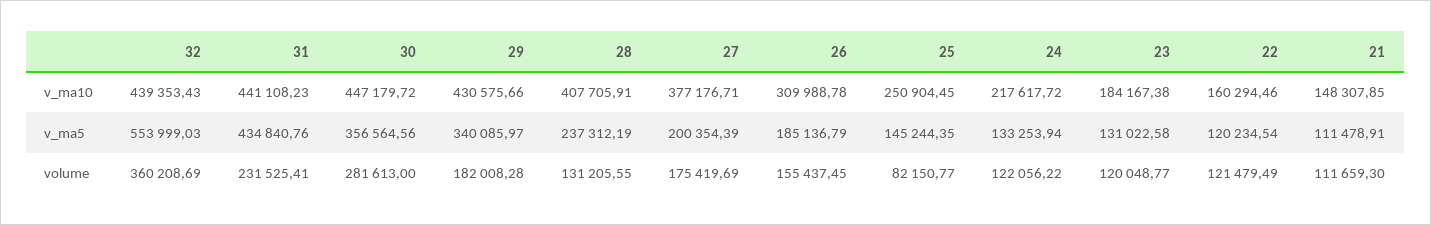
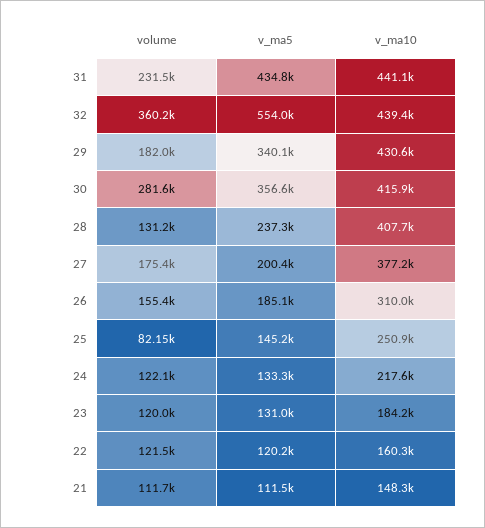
  {
    "32": {
      "v_ma10": 439353.43,
      "v_ma5": 553999.03,
      "volume": 360208.69
    },
    "31": {
      "v_ma10": 441108.23,
      "v_ma5": 434840.76,
      "volume": 231525.41
    },
    "30": {
-     "v_ma10": 447179.72,
+     "v_ma10": 415900,
      "v_ma5": 356564.56,
      "volume": 281613
    },
    "29": {
      "v_ma10": 430575.66,
      "v_ma5": 340085.97,
      "volume": 182008.28
    },
    "28": {
      "v_ma10": 407705.91,
      "v_ma5": 237312.19,
      "volume": 131205.55
    },
    "27": {
      "v_ma10": 377176.71,
      "v_ma5": 200354.39,
      "volume": 175419.69
    },
    "26": {
      "v_ma10": 309988.78,
      "v_ma5": 185136.79,
      "volume": 155437.45
    },
    "25": {
      "v_ma10": 250904.45,
      "v_ma5": 145244.35,
      "volume": 82150.77
    },
    "24": {
      "v_ma10": 217617.72,
      "v_ma5": 133253.94,
      "volume": 122056.22
    },
    "23": {
      "v_ma10": 184167.38,
      "v_ma5": 131022.58,
      "volume": 120048.77
    },
    "22": {
      "v_ma10": 160294.46,
      "v_ma5": 120234.54,
      "volume": 121479.49
    },
    "21": {
      "v_ma10": 148307.85,
      "v_ma5": 111478.91,
      "volume": 111659.3
    }
  }

